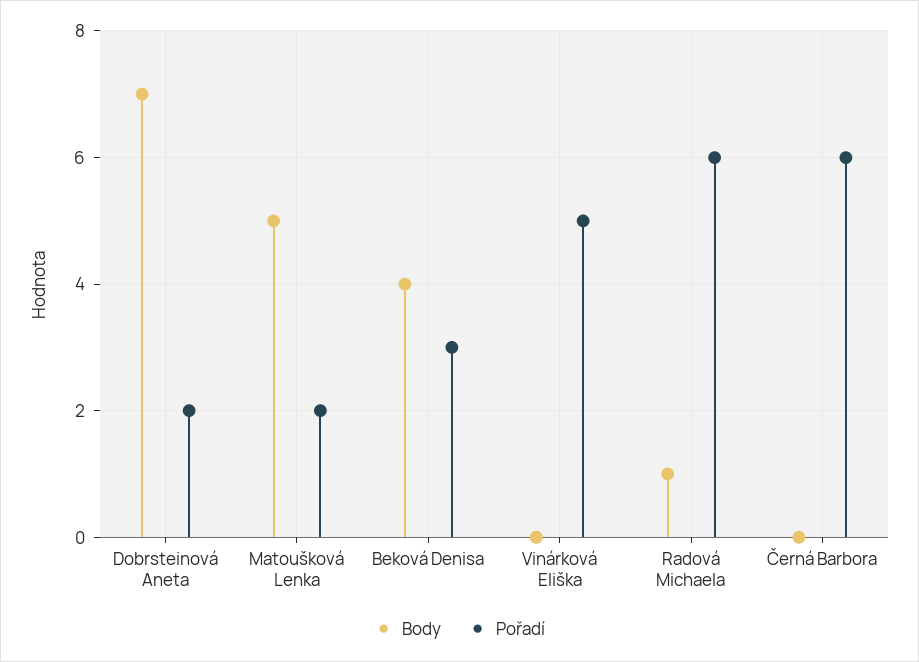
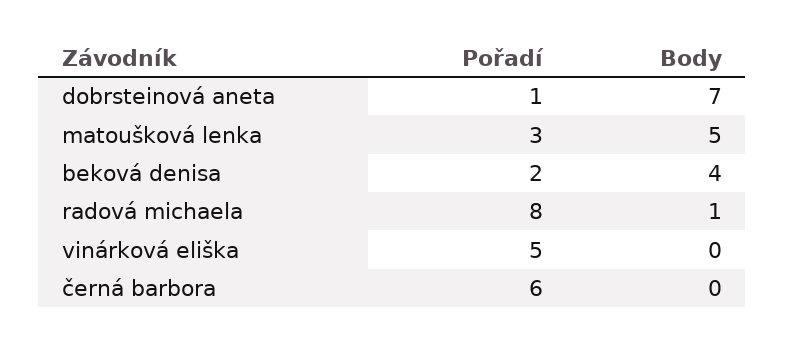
  {
    "Body": {
      "Dobrsteinová Aneta": 7,
      "Matoušková Lenka": 5,
      "Beková Denisa": 4,
      "Vinárková Eliška": 0,
      "Radová Michaela": 1,
      "Černá Barbora": 0
    },
    "Pořadí": {
-     "Dobrsteinová Aneta": 2,
+     "Dobrsteinová Aneta": 1,
-     "Matoušková Lenka": 2,
+     "Matoušková Lenka": 3,
-     "Beková Denisa": 3,
+     "Beková Denisa": 2,
      "Vinárková Eliška": 5,
-     "Radová Michaela": 6,
+     "Radová Michaela": 8,
      "Černá Barbora": 6
    }
  }

